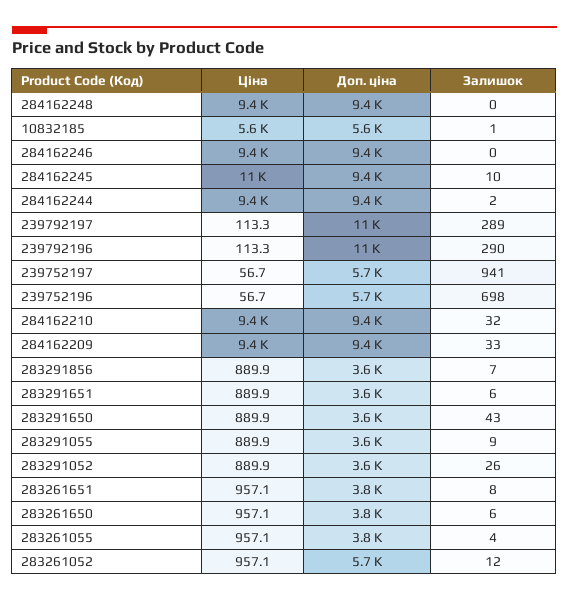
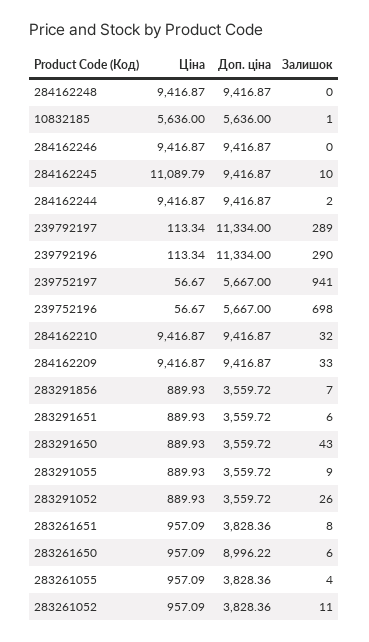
  {
    "Ціна": {
      "284162248": 9416.87,
      "10832185": 5636,
      "284162246": 9416.87,
      "284162245": 11089.79,
      "284162244": 9416.87,
      "239792197": 113.34,
      "239792196": 113.34,
      "239752197": 56.67,
      "239752196": 56.67,
      "284162210": 9416.87,
      "284162209": 9416.87,
      "283291856": 889.93,
      "283291651": 889.93,
      "283291650": 889.93,
      "283291055": 889.93,
      "283291052": 889.93,
      "283261651": 957.09,
      "283261650": 957.09,
      "283261055": 957.09,
      "283261052": 957.09
    },
    "Доп. ціна": {
      "284162248": 9416.87,
      "10832185": 5636,
      "284162246": 9416.87,
      "284162245": 9416.87,
      "284162244": 9416.87,
      "239792197": 11334,
      "239792196": 11334,
      "239752197": 5667,
      "239752196": 5667,
      "284162210": 9416.87,
      "284162209": 9416.87,
      "283291856": 3559.72,
      "283291651": 3559.72,
      "283291650": 3559.72,
      "283291055": 3559.72,
      "283291052": 3559.72,
      "283261651": 3828.36,
-     "283261650": 3800,
+     "283261650": 8996.22,
      "283261055": 3828.36,
-     "283261052": 5700
+     "283261052": 3828.36
    },
    "Залишок": {
      "284162248": 0,
      "10832185": 1,
      "284162246": 0,
      "284162245": 10,
      "284162244": 2,
      "239792197": 289,
      "239792196": 290,
      "239752197": 941,
      "239752196": 698,
      "284162210": 32,
      "284162209": 33,
      "283291856": 7,
      "283291651": 6,
      "283291650": 43,
      "283291055": 9,
      "283291052": 26,
      "283261651": 8,
      "283261650": 6,
      "283261055": 4,
-     "283261052": 12
+     "283261052": 11
    }
  }

